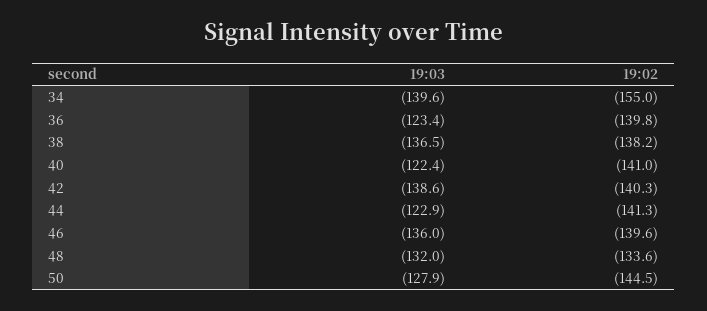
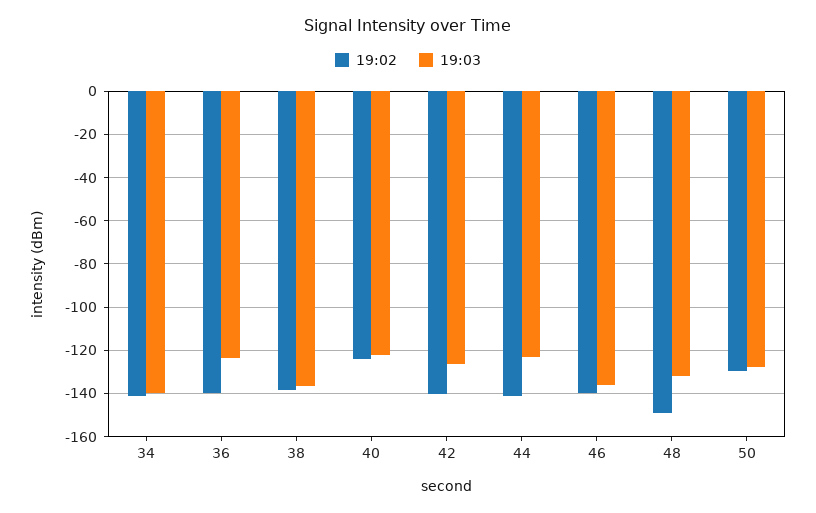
  {
    "19:03": {
      "34": -139.6,
      "36": -123.4,
      "38": -136.5,
      "40": -122.4,
-     "42": -138.6,
+     "42": -125,
      "44": -122.9,
      "46": -136,
      "48": -132,
      "50": -127.9
    },
    "19:02": {
-     "34": -155,
+     "34": -140,
      "36": -139.8,
      "38": -138.2,
-     "40": -141,
+     "40": -125,
      "42": -140.3,
      "44": -141.3,
      "46": -139.6,
-     "48": -133.6,
+     "48": -150,
-     "50": -144.5
+     "50": -130
    }
  }

